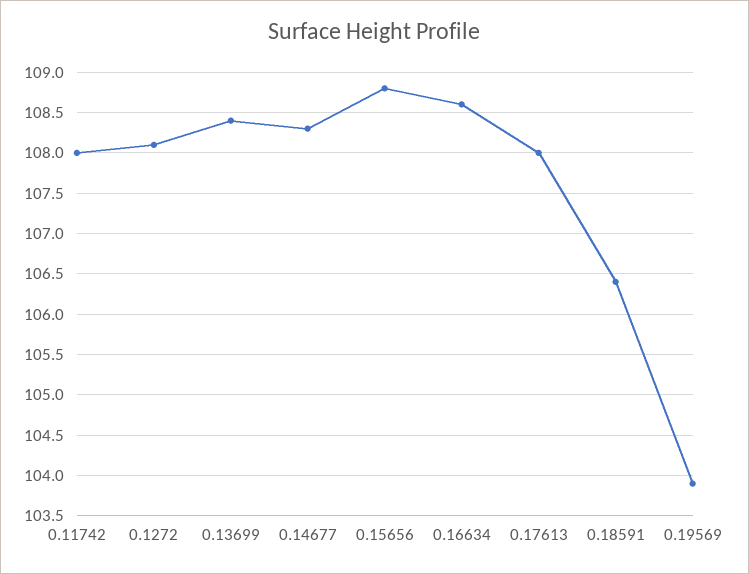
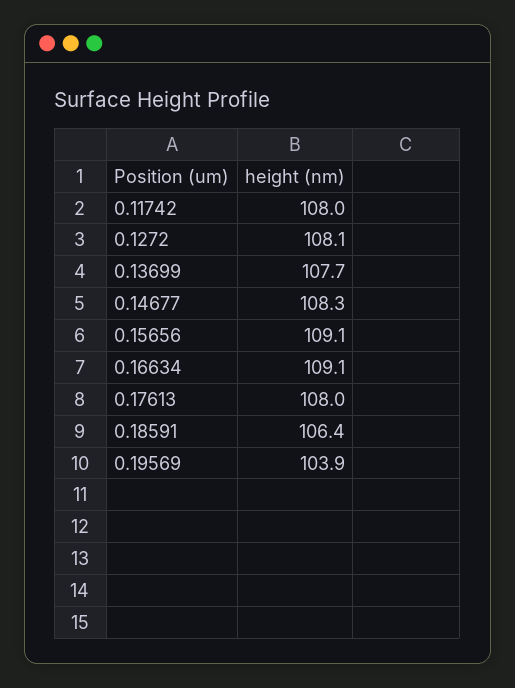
  {
    "0.11742": 108,
    "0.1272": 108.1,
-   "0.13699": 108.4,
+   "0.13699": 107.7,
    "0.14677": 108.3,
-   "0.15656": 108.8,
+   "0.15656": 109.1,
-   "0.16634": 108.6,
+   "0.16634": 109.1,
    "0.17613": 108,
    "0.18591": 106.4,
    "0.19569": 103.9
  }

